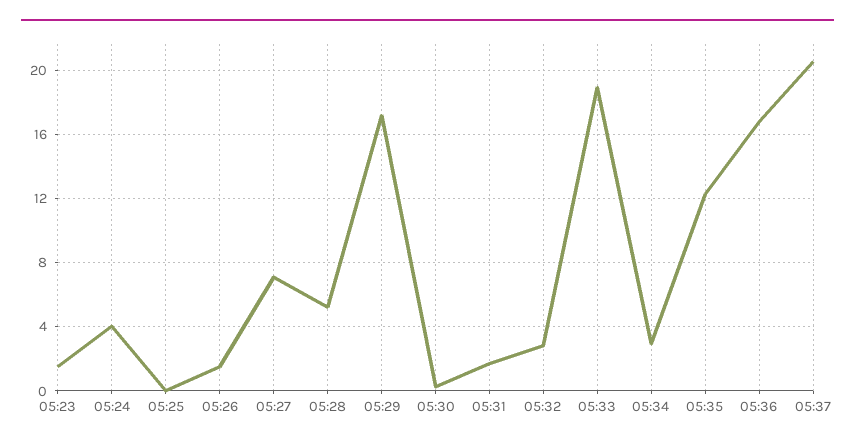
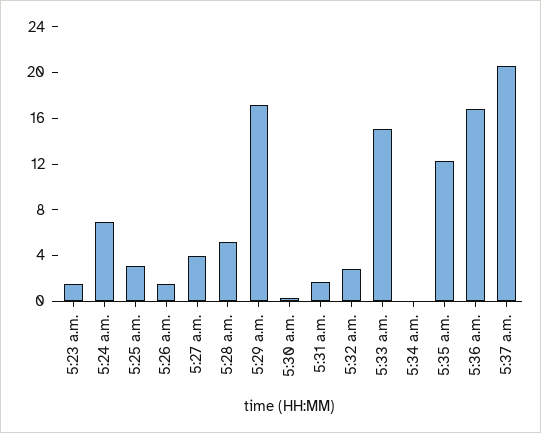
  {
    "05:23": 1.5,
-   "05:24": 4,
+   "05:24": 7,
-   "05:25": 0,
+   "05:25": 3,
    "05:26": 1.5,
-   "05:27": 7,
+   "05:27": 4,
    "05:28": 5,
    "05:29": 17,
    "05:30": 0.5,
    "05:31": 1.5,
    "05:32": 3,
-   "05:33": 19,
+   "05:33": 15,
-   "05:34": 3,
+   "05:34": 0,
    "05:35": 12.5,
    "05:36": 17,
    "05:37": 20.5
  }

